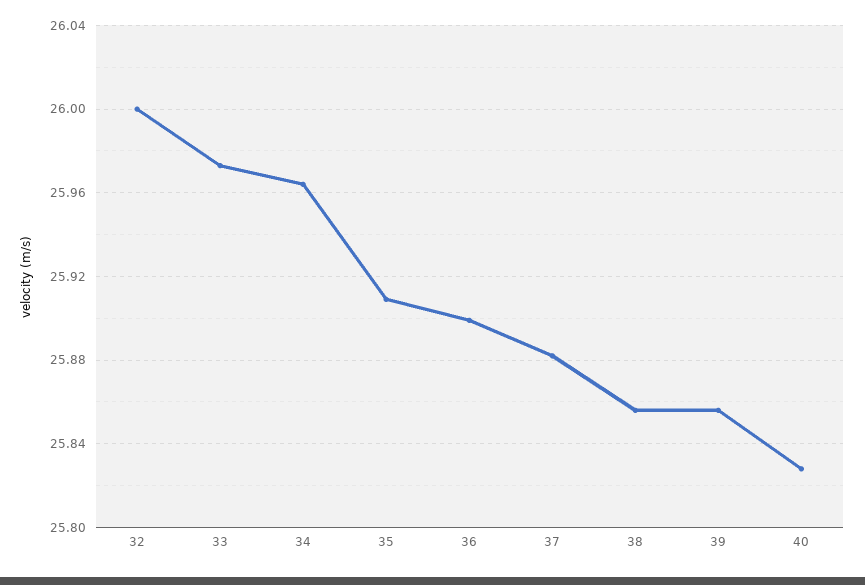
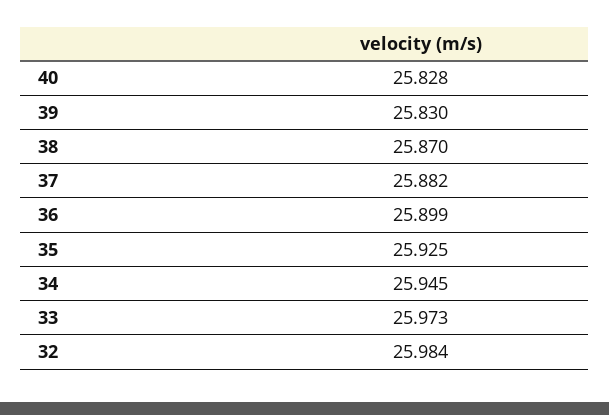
  {
-   "32": 26,
+   "32": 25.984,
    "33": 25.973,
-   "34": 25.965,
+   "34": 25.945,
-   "35": 25.91,
+   "35": 25.925,
    "36": 25.899,
    "37": 25.882,
-   "38": 25.855,
+   "38": 25.87,
-   "39": 25.855,
+   "39": 25.83,
    "40": 25.828
  }

